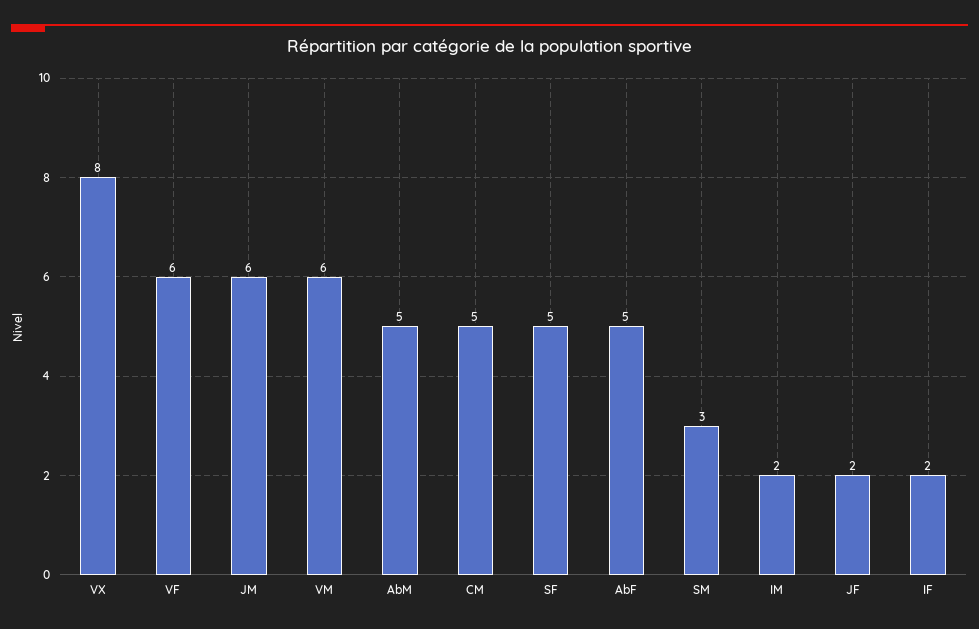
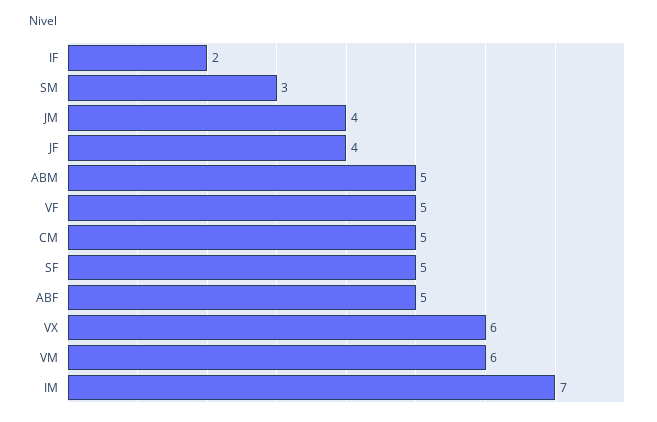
  {
-   "VX": 8,
+   "VX": 6,
-   "VF": 6,
+   "VF": 5,
-   "JM": 6,
+   "JM": 4,
    "VM": 6,
    "AbM": 5,
    "CM": 5,
    "SF": 5,
    "AbF": 5,
    "SM": 3,
-   "IM": 2,
+   "IM": 7,
-   "JF": 2,
+   "JF": 4,
    "IF": 2
  }

